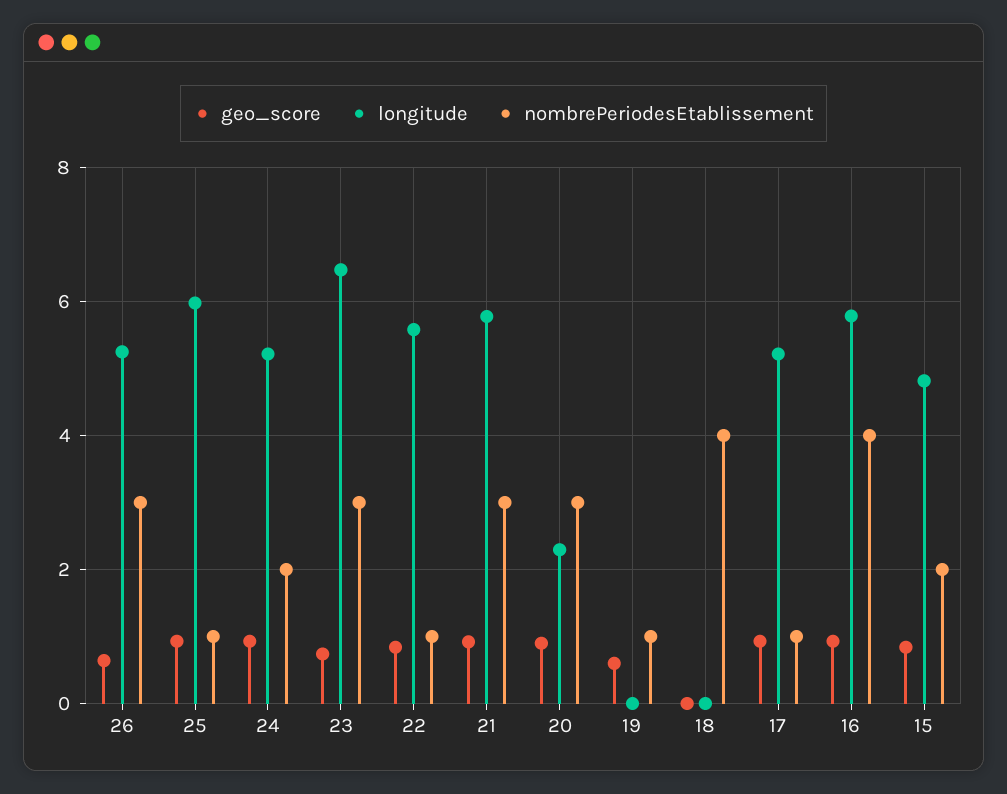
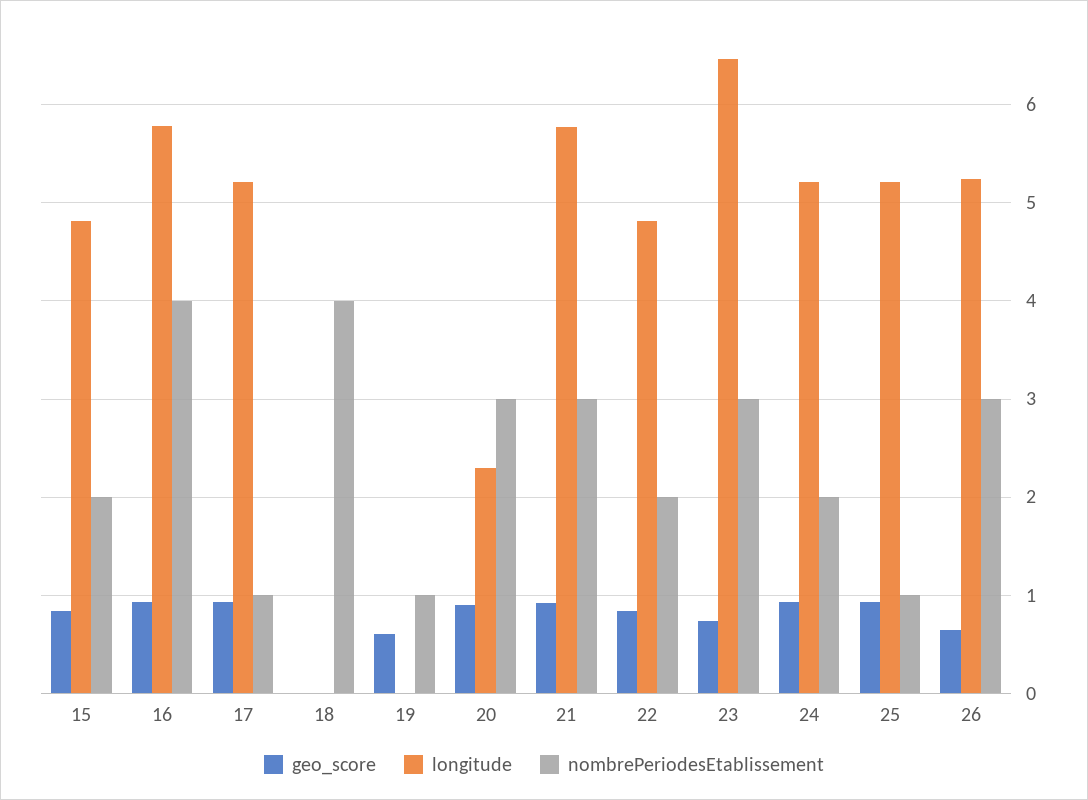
  {
    "geo_score": {
      "26": 0.6,
      "25": 0.9,
      "24": 0.9,
      "23": 0.7,
      "22": 0.8,
      "21": 0.9,
      "20": 0.9,
      "19": 0.6,
      "18": 0,
      "17": 0.9,
      "16": 0.9,
      "15": 0.8
    },
    "longitude": {
      "26": 5.2,
-     "25": 6,
+     "25": 5.2,
      "24": 5.2,
      "23": 6.5,
-     "22": 5.6,
+     "22": 4.8,
      "21": 5.8,
      "20": 2.3,
      "19": 0,
      "18": 0,
      "17": 5.2,
      "16": 5.8,
      "15": 4.8
    },
    "nombrePeriodesEtablissement": {
      "26": 3,
      "25": 1,
      "24": 2,
      "23": 3,
-     "22": 1,
+     "22": 2,
      "21": 3,
      "20": 3,
      "19": 1,
      "18": 4,
      "17": 1,
      "16": 4,
      "15": 2
    }
  }

